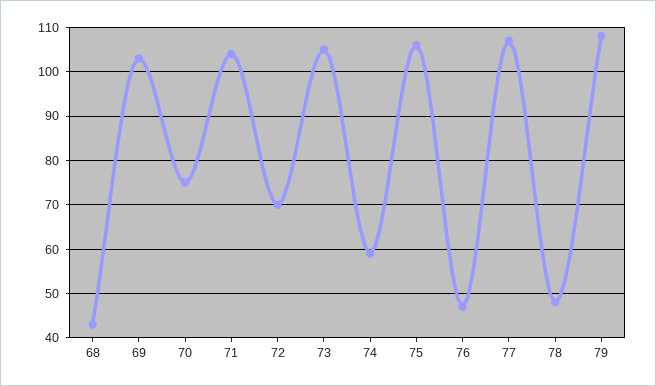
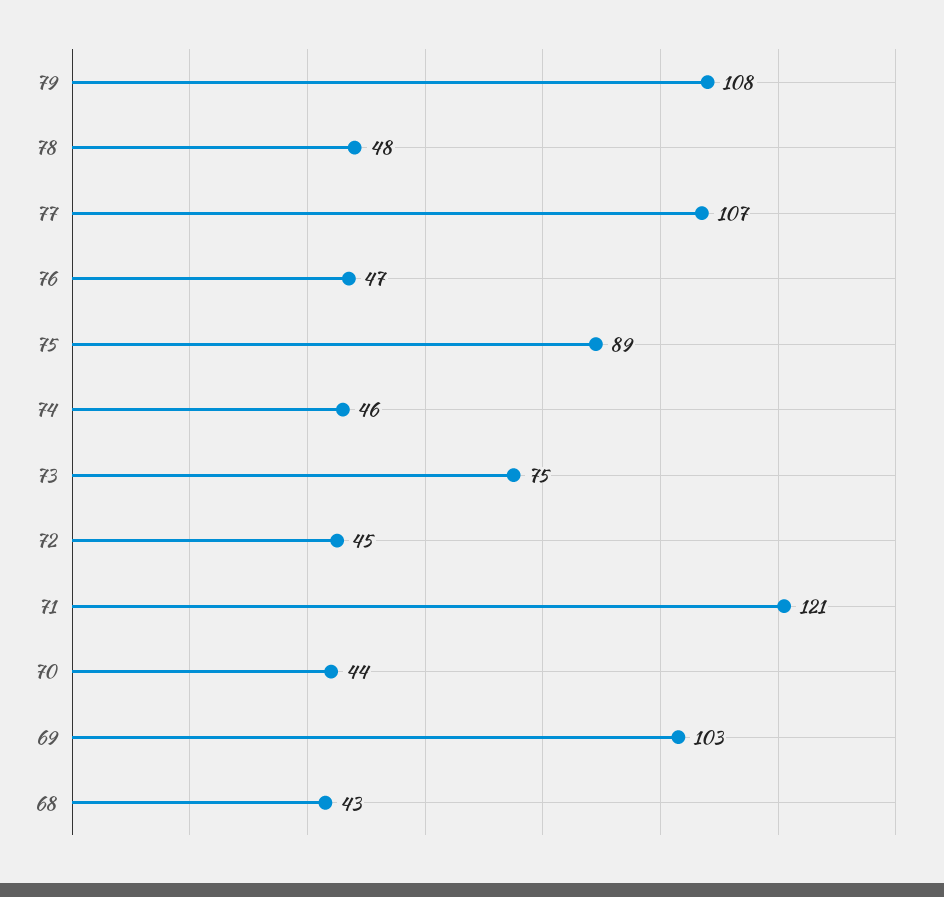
  {
    "68": 43,
    "69": 103,
-   "70": 75,
+   "70": 44,
-   "71": 105,
+   "71": 121,
-   "72": 70,
+   "72": 45,
-   "73": 105,
+   "73": 75,
-   "74": 60,
+   "74": 46,
-   "75": 105,
+   "75": 89,
    "76": 47,
    "77": 107,
    "78": 48,
    "79": 108
  }

